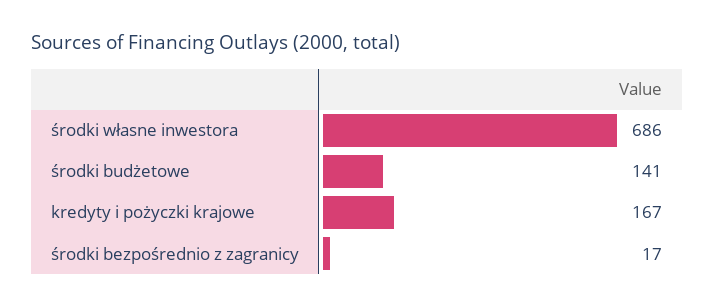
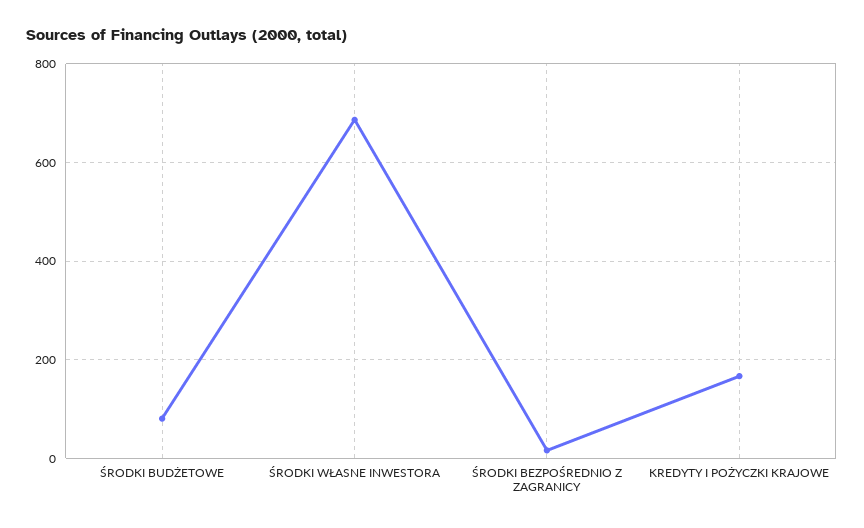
  {
    "środki własne inwestora": 686,
-   "środki budżetowe": 141,
+   "środki budżetowe": 80,
    "kredyty i pożyczki krajowe": 167,
    "środki bezpośrednio z zagranicy": 17
  }

